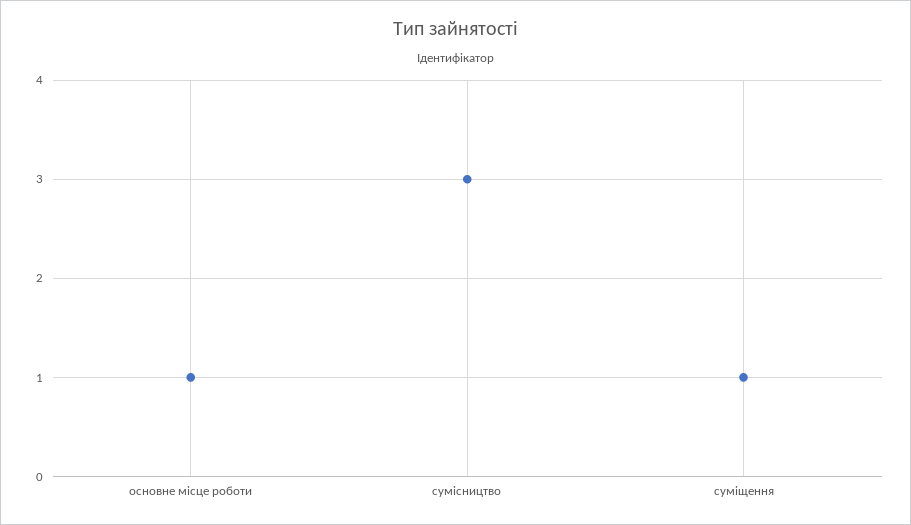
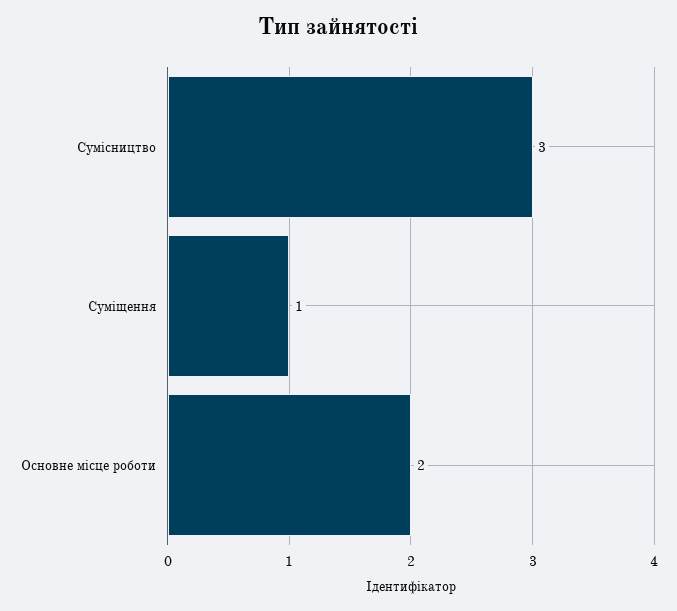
  {
-   "основне місце роботи": 1,
+   "основне місце роботи": 2,
    "сумісництво": 3,
    "суміщення": 1
  }

